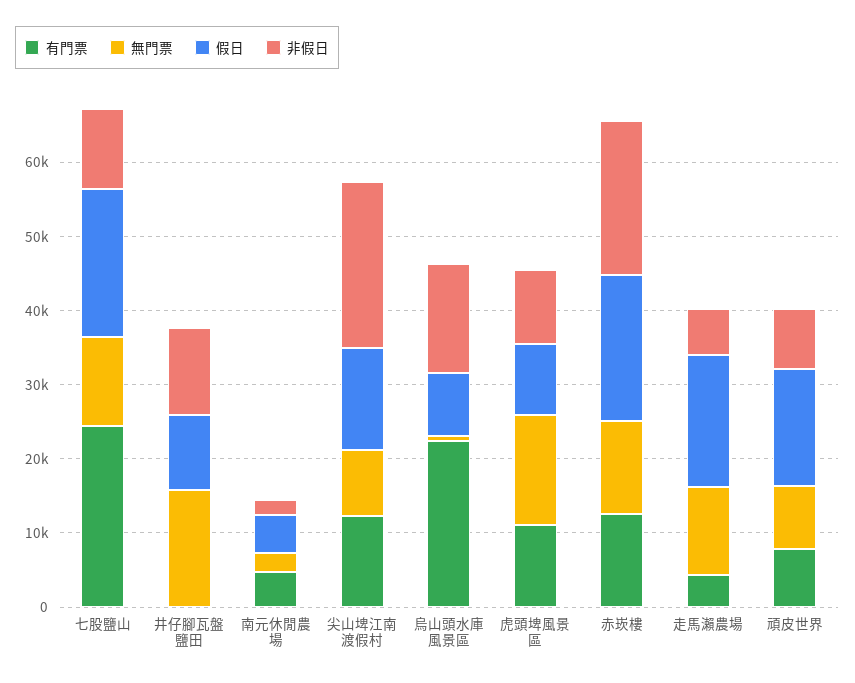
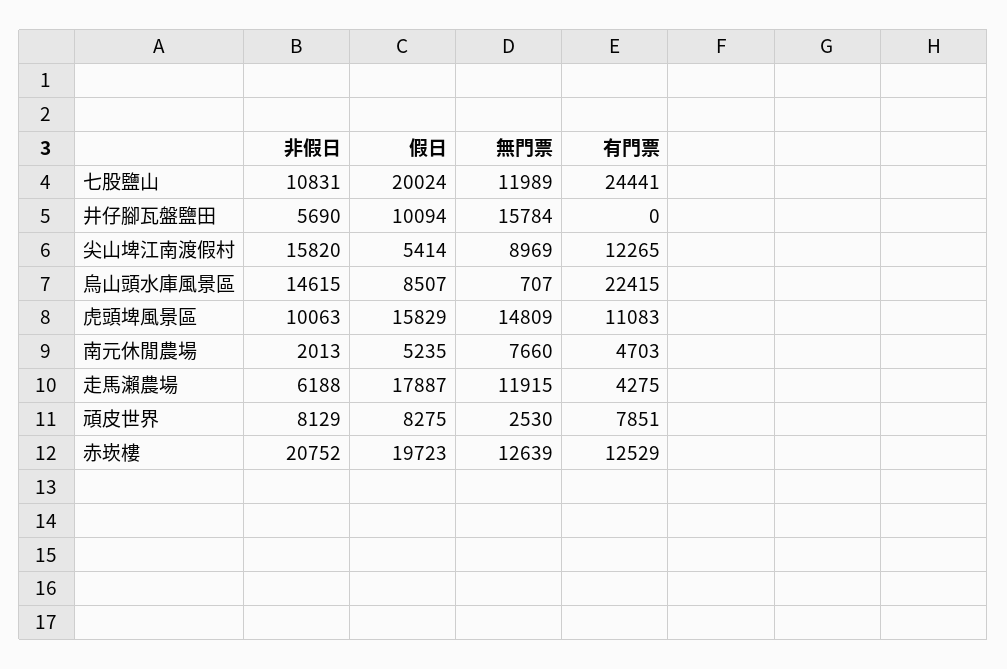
  {
    "有門票": {
      "七股鹽山": 24441,
      "井仔腳瓦盤鹽田": 0,
      "南元休閒農場": 4703,
      "尖山埤江南渡假村": 12265,
      "烏山頭水庫風景區": 22415,
      "虎頭埤風景區": 11083,
      "赤崁樓": 12529,
      "走馬瀨農場": 4275,
      "頑皮世界": 7851
    },
    "無門票": {
      "七股鹽山": 11989,
      "井仔腳瓦盤鹽田": 15784,
-     "南元休閒農場": 2000,
+     "南元休閒農場": 7660,
      "尖山埤江南渡假村": 8969,
      "烏山頭水庫風景區": 707,
      "虎頭埤風景區": 14809,
      "赤崁樓": 12639,
      "走馬瀨農場": 11915,
-     "頑皮世界": 8000
+     "頑皮世界": 2530
    },
    "假日": {
      "七股鹽山": 20024,
      "井仔腳瓦盤鹽田": 10094,
      "南元休閒農場": 5235,
-     "尖山埤江南渡假村": 14000,
+     "尖山埤江南渡假村": 5414,
      "烏山頭水庫風景區": 8507,
-     "虎頭埤風景區": 10000,
+     "虎頭埤風景區": 15829,
      "赤崁樓": 19723,
      "走馬瀨農場": 17887,
-     "頑皮世界": 16000
+     "頑皮世界": 8275
    },
    "非假日": {
      "七股鹽山": 10831,
-     "井仔腳瓦盤鹽田": 12000,
+     "井仔腳瓦盤鹽田": 5690,
      "南元休閒農場": 2013,
-     "尖山埤江南渡假村": 22000,
+     "尖山埤江南渡假村": 15820,
      "烏山頭水庫風景區": 14615,
      "虎頭埤風景區": 10063,
      "赤崁樓": 20752,
      "走馬瀨農場": 6188,
      "頑皮世界": 8129
    }
  }

